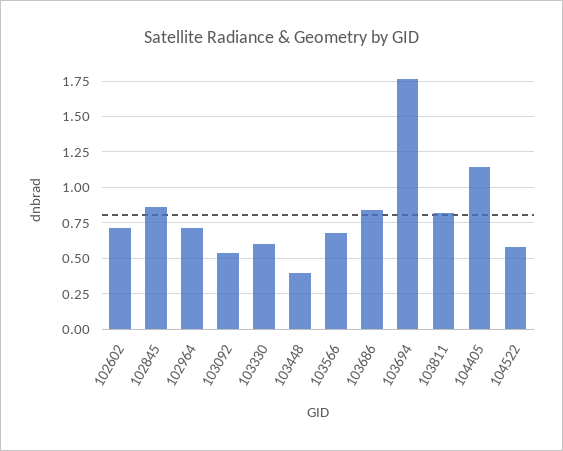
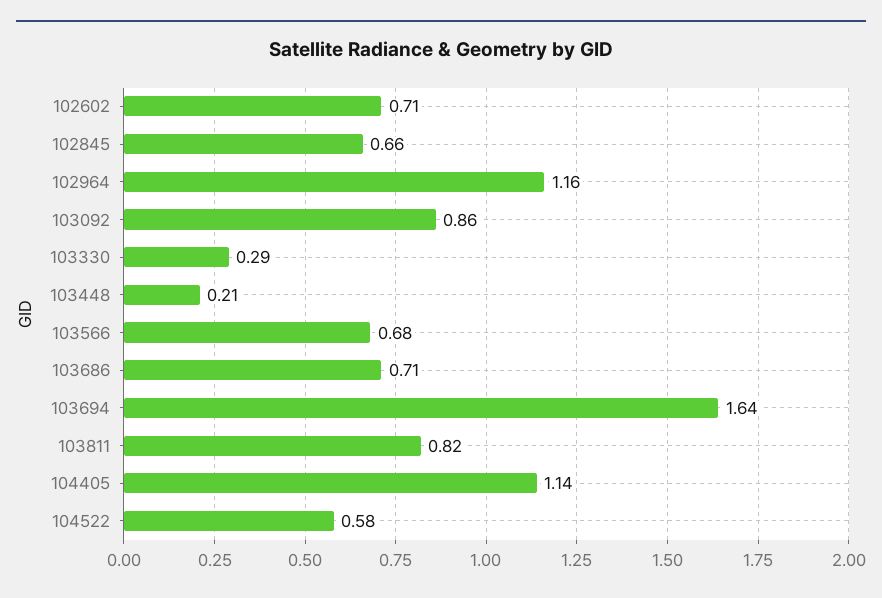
  {
    "102602": 0.71,
-   "102845": 0.85,
+   "102845": 0.66,
-   "102964": 0.7,
+   "102964": 1.16,
-   "103092": 0.55,
+   "103092": 0.86,
-   "103330": 0.6,
+   "103330": 0.29,
-   "103448": 0.4,
+   "103448": 0.21,
    "103566": 0.68,
-   "103686": 0.85,
+   "103686": 0.71,
-   "103694": 1.75,
+   "103694": 1.64,
    "103811": 0.82,
    "104405": 1.14,
    "104522": 0.58
  }

